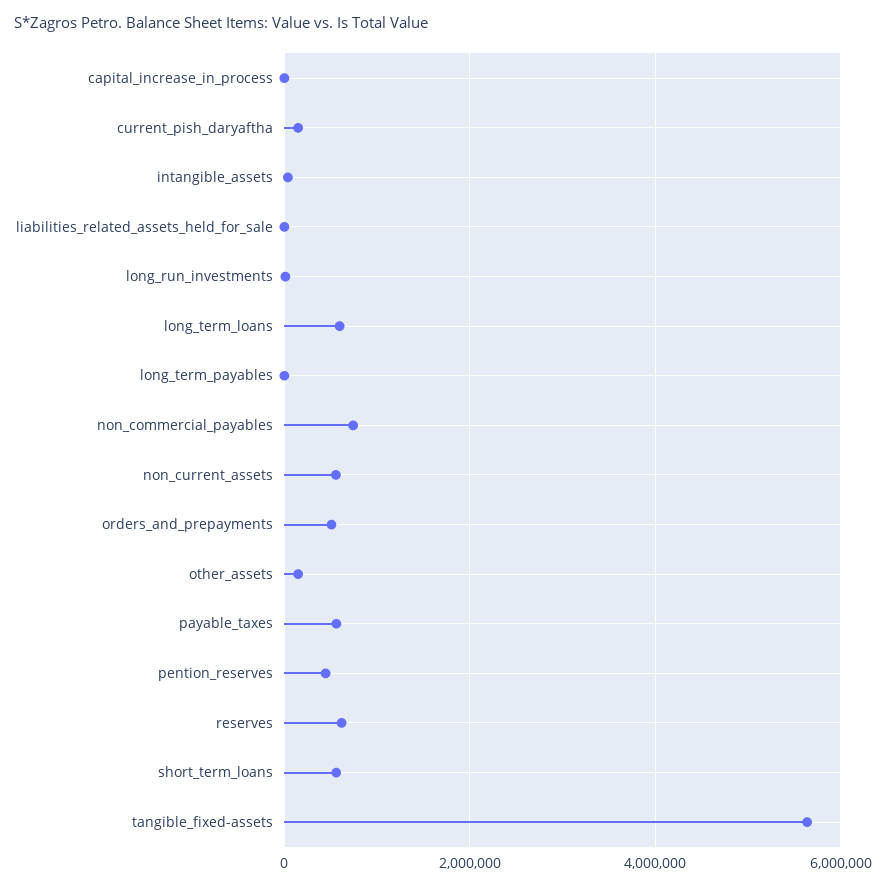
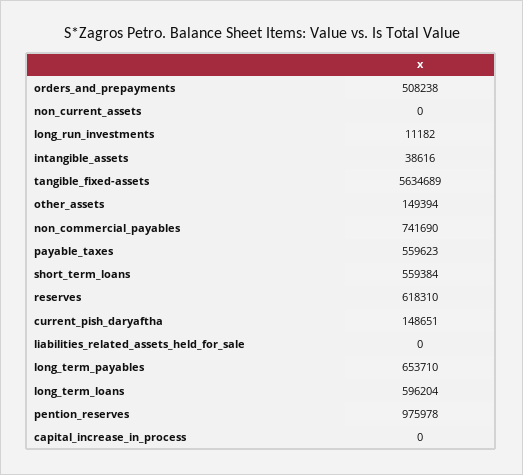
  {
    "capital_increase_in_process": 0,
    "current_pish_daryaftha": 148651,
    "intangible_assets": 38616,
    "liabilities_related_assets_held_for_sale": 0,
    "long_run_investments": 11182,
    "long_term_loans": 596204,
-   "long_term_payables": 0,
+   "long_term_payables": 653710,
    "non_commercial_payables": 741690,
-   "non_current_assets": 600000,
+   "non_current_assets": 0,
    "orders_and_prepayments": 508238,
    "other_assets": 149394,
    "payable_taxes": 559623,
-   "pention_reserves": 400000,
+   "pention_reserves": 975978,
    "reserves": 618310,
    "short_term_loans": 559384,
    "tangible_fixed-assets": 5634689
  }

